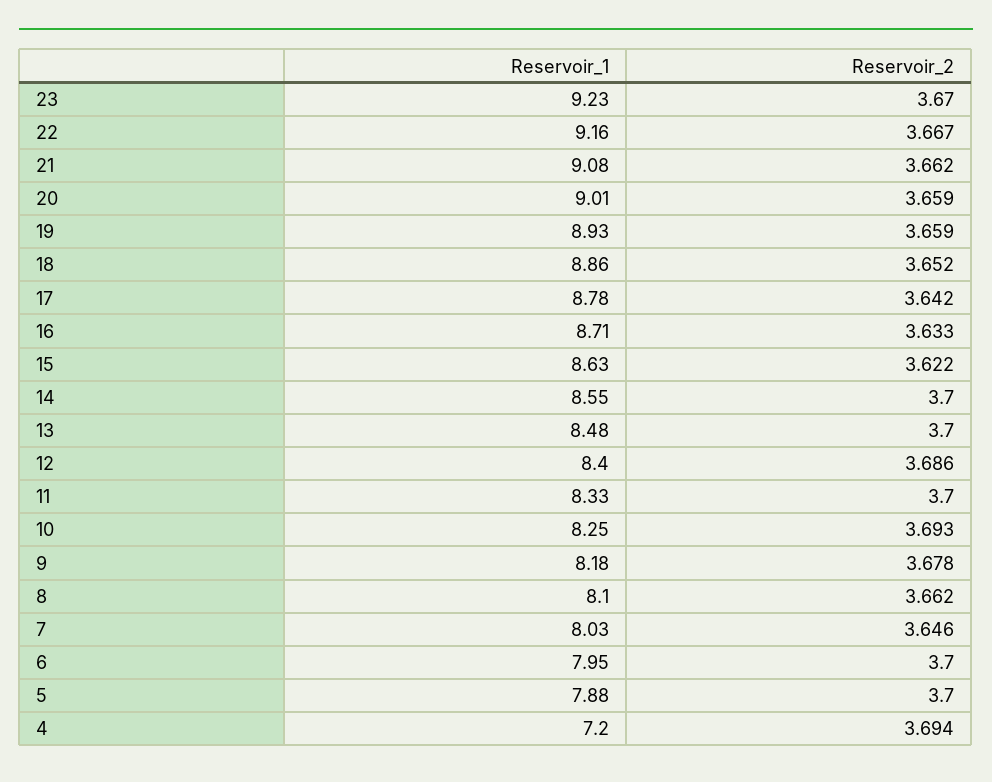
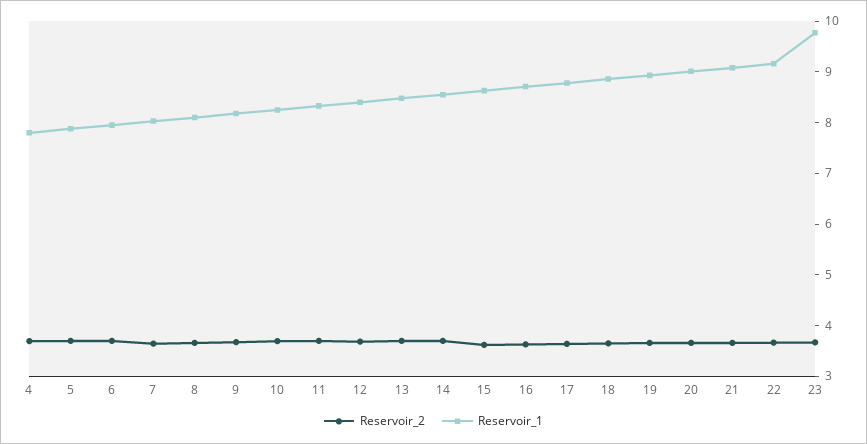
  {
    "Reservoir_1": {
-     "23": 9.23,
+     "23": 9.8,
      "22": 9.16,
      "21": 9.08,
      "20": 9.01,
      "19": 8.93,
      "18": 8.86,
      "17": 8.78,
      "16": 8.71,
      "15": 8.63,
      "14": 8.55,
      "13": 8.48,
      "12": 8.4,
      "11": 8.33,
      "10": 8.25,
      "9": 8.18,
      "8": 8.1,
      "7": 8.03,
      "6": 7.95,
      "5": 7.88,
-     "4": 7.2
+     "4": 7.8
    },
    "Reservoir_2": {
      "23": 3.67,
      "22": 3.667,
      "21": 3.662,
      "20": 3.659,
      "19": 3.659,
      "18": 3.652,
      "17": 3.642,
      "16": 3.633,
      "15": 3.622,
      "14": 3.7,
      "13": 3.7,
      "12": 3.686,
      "11": 3.7,
      "10": 3.693,
      "9": 3.678,
      "8": 3.662,
      "7": 3.646,
      "6": 3.7,
      "5": 3.7,
      "4": 3.694
    }
  }

